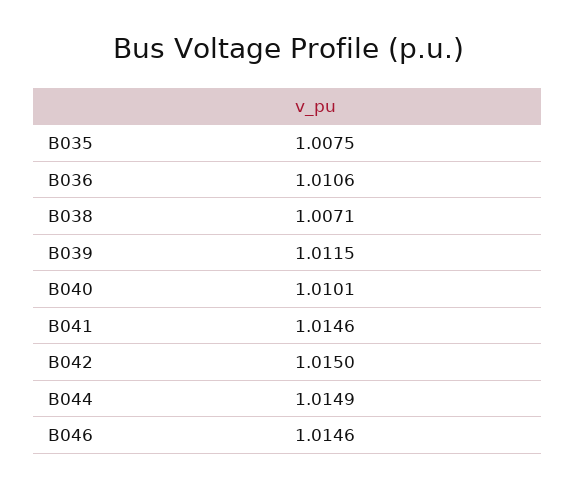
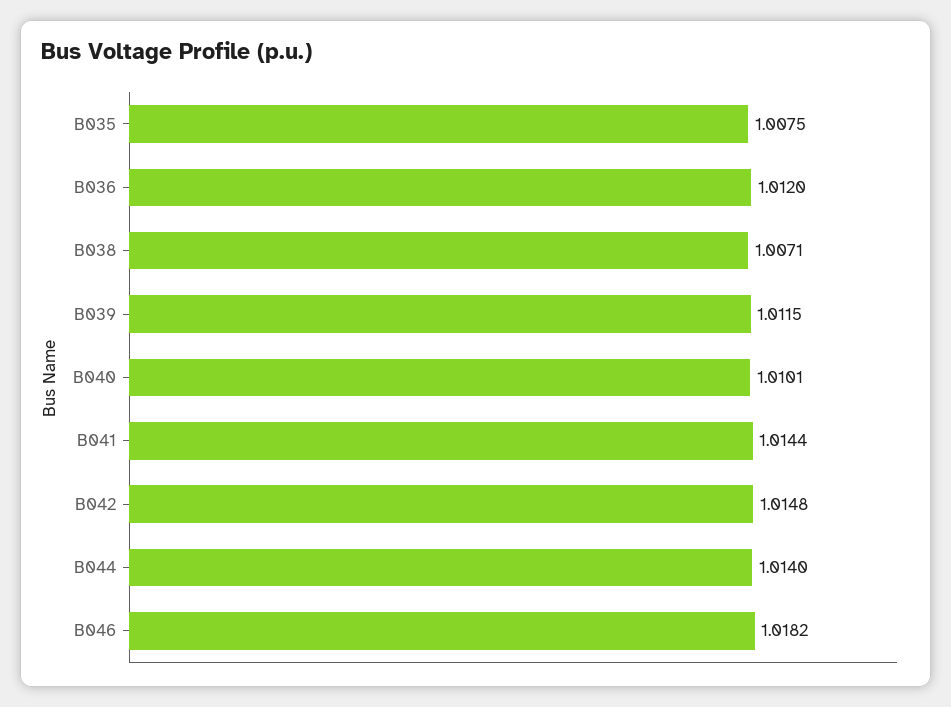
  {
    "B035": 1.0075,
-   "B036": 1.0106,
+   "B036": 1.012,
    "B038": 1.0071,
    "B039": 1.0115,
    "B040": 1.0101,
-   "B041": 1.0146,
+   "B041": 1.0144,
-   "B042": 1.015,
+   "B042": 1.0148,
-   "B044": 1.0149,
+   "B044": 1.014,
-   "B046": 1.0146
+   "B046": 1.0182
  }

